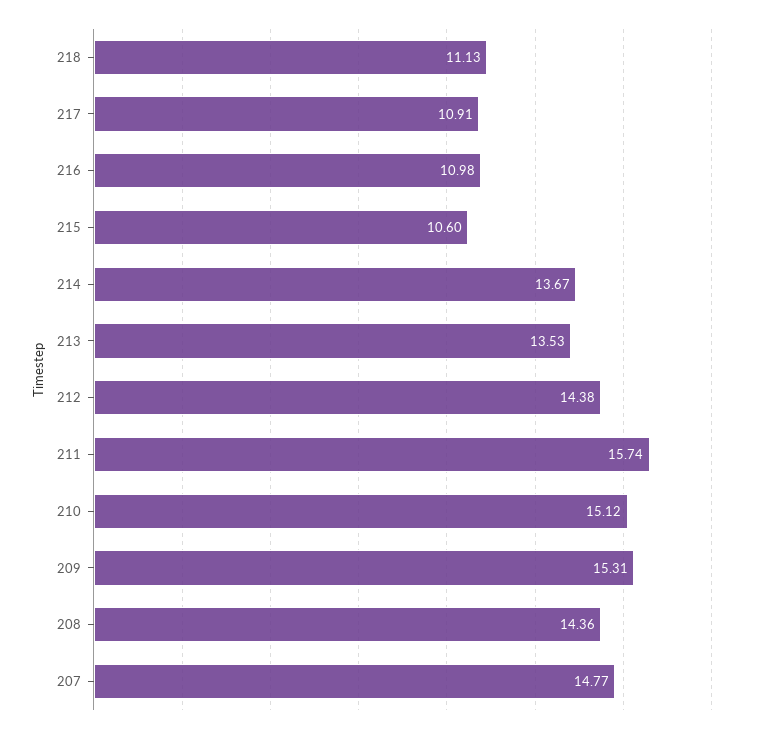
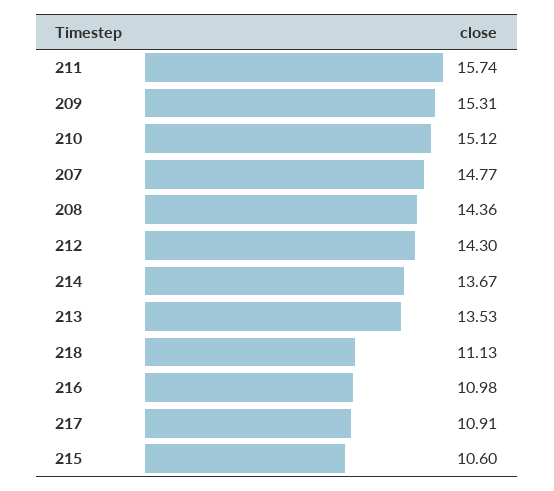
  {
    "218": 11.13,
    "217": 10.91,
    "216": 10.98,
    "215": 10.6,
    "214": 13.67,
    "213": 13.53,
-   "212": 14.38,
+   "212": 14.3,
    "211": 15.74,
    "210": 15.12,
    "209": 15.31,
    "208": 14.36,
    "207": 14.77
  }

